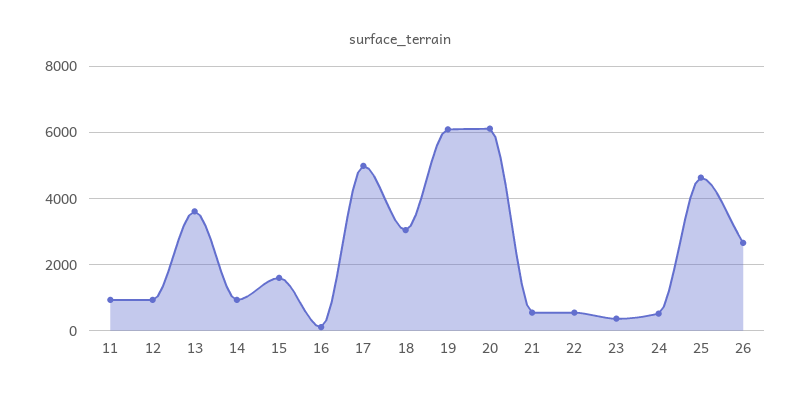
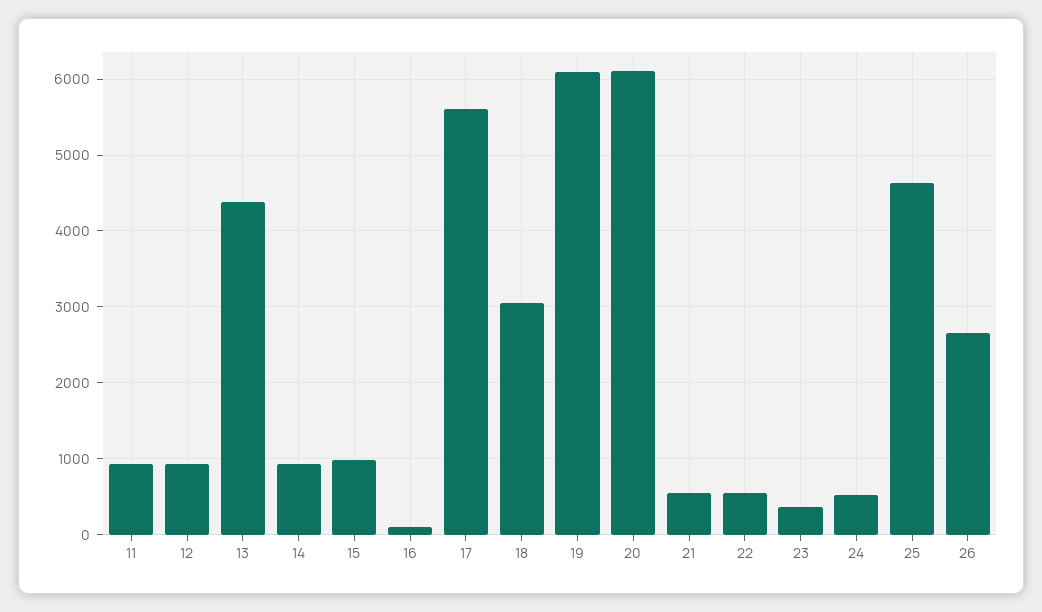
  {
    "11": 900,
    "12": 900,
-   "13": 3600,
+   "13": 4400,
    "14": 900,
-   "15": 1600,
+   "15": 1000,
    "16": 100,
-   "17": 5000,
+   "17": 5600,
    "18": 3000,
    "19": 6100,
    "20": 6100,
    "21": 500,
    "22": 500,
    "23": 400,
    "24": 500,
    "25": 4600,
    "26": 2700
  }

